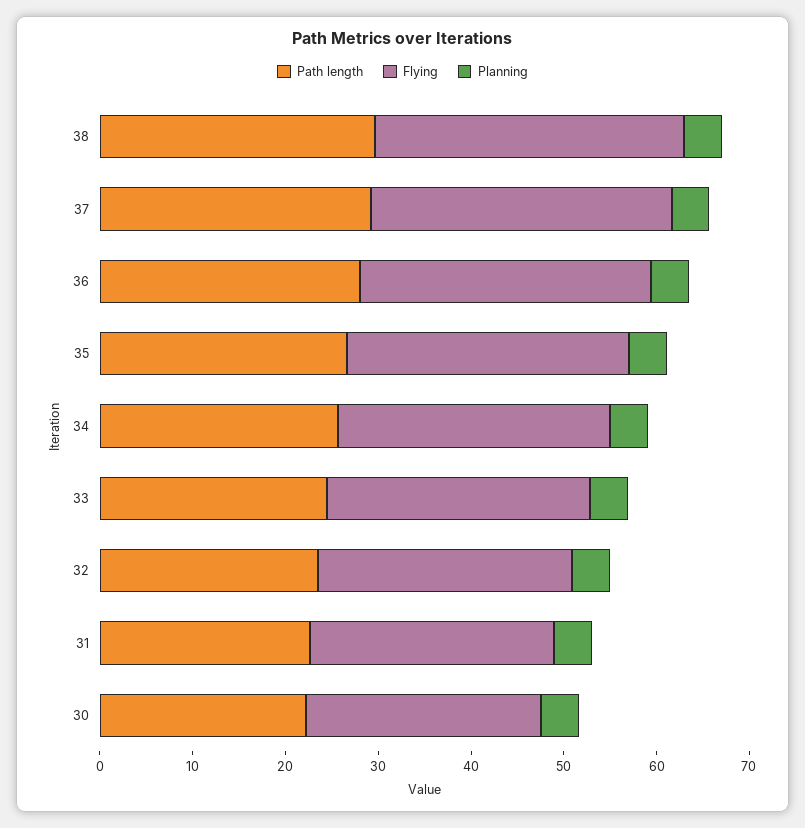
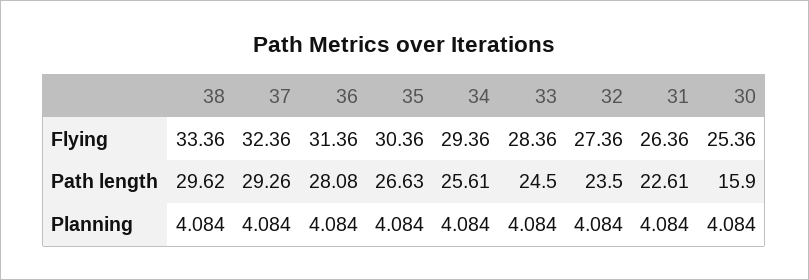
  {
    "Path length": {
      "38": 29.62,
      "37": 29.26,
      "36": 28.08,
      "35": 26.63,
      "34": 25.61,
      "33": 24.5,
      "32": 23.5,
      "31": 22.61,
-     "30": 22
+     "30": 15.9
    },
    "Flying": {
      "38": 33.36,
      "37": 32.36,
      "36": 31.36,
      "35": 30.36,
      "34": 29.36,
      "33": 28.36,
      "32": 27.36,
      "31": 26.36,
      "30": 25.36
    },
    "Planning": {
      "38": 4.084,
      "37": 4.084,
      "36": 4.084,
      "35": 4.084,
      "34": 4.084,
      "33": 4.084,
      "32": 4.084,
      "31": 4.084,
      "30": 4.084
    }
  }

